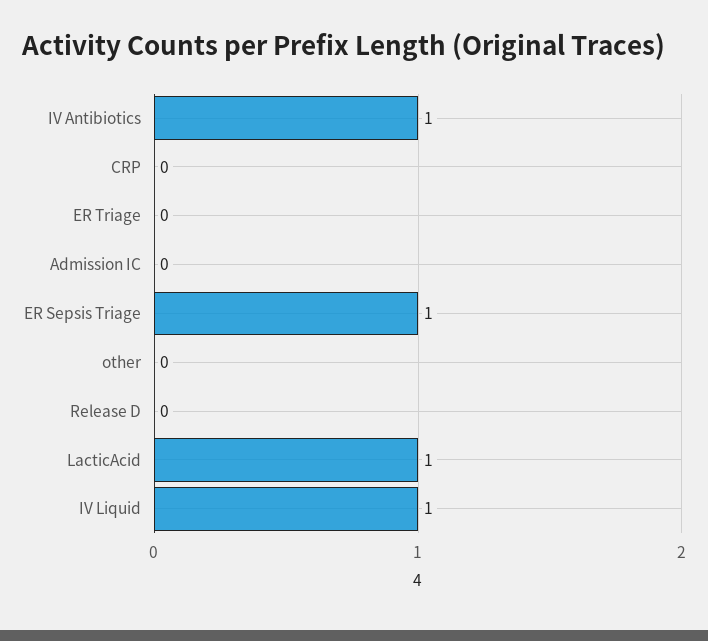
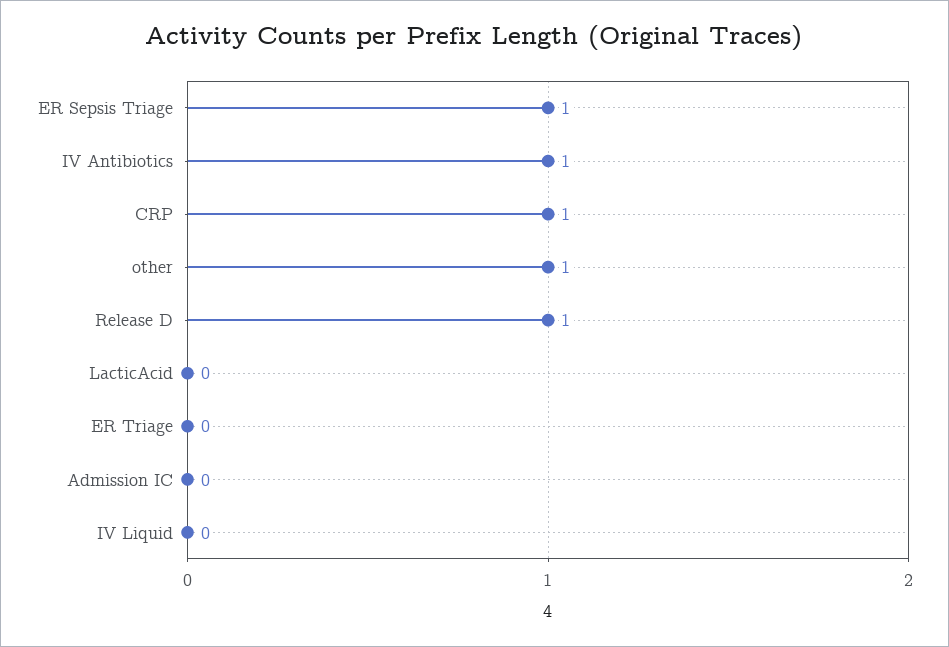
  {
    "IV Antibiotics": 1,
-   "CRP": 0,
+   "CRP": 1,
    "ER Triage": 0,
    "Admission IC": 0,
    "ER Sepsis Triage": 1,
-   "other": 0,
+   "other": 1,
-   "Release D": 0,
+   "Release D": 1,
-   "LacticAcid": 1,
+   "LacticAcid": 0,
-   "IV Liquid": 1
+   "IV Liquid": 0
  }

